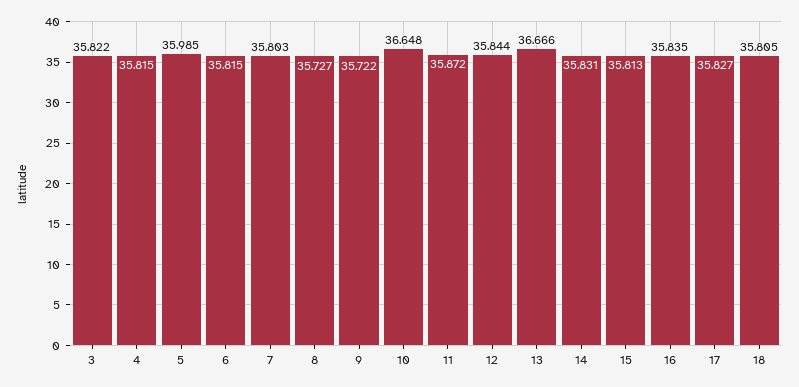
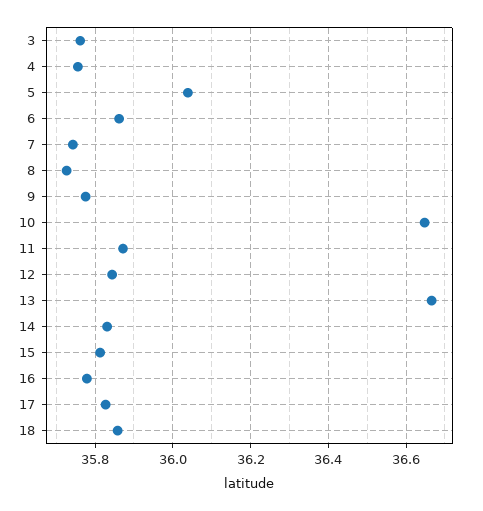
  {
-   "3": 35.822,
+   "3": 35.76,
-   "4": 35.815,
+   "4": 35.76,
-   "5": 35.985,
+   "5": 36.04,
-   "6": 35.815,
+   "6": 35.86,
-   "7": 35.803,
+   "7": 35.74,
    "8": 35.727,
-   "9": 35.722,
+   "9": 35.78,
    "10": 36.648,
    "11": 35.872,
    "12": 35.844,
    "13": 36.666,
    "14": 35.831,
    "15": 35.813,
-   "16": 35.835,
+   "16": 35.78,
    "17": 35.827,
-   "18": 35.805
+   "18": 35.86
  }

